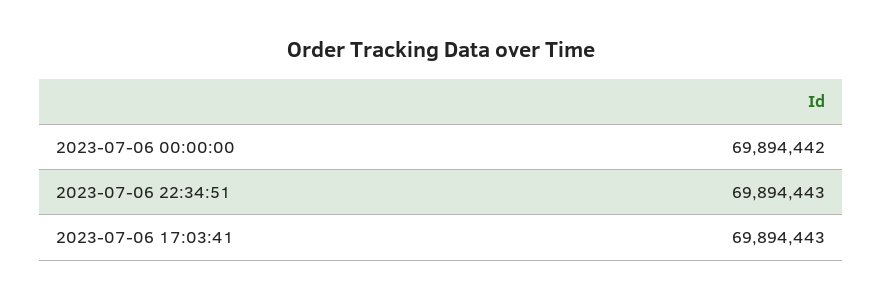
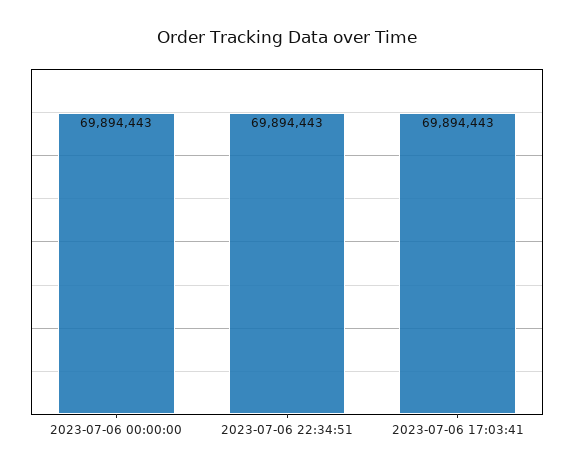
  {
-   "2023-07-06 00:00:00": 69894442,
+   "2023-07-06 00:00:00": 69894443,
    "2023-07-06 22:34:51": 69894443,
    "2023-07-06 17:03:41": 69894443
  }

